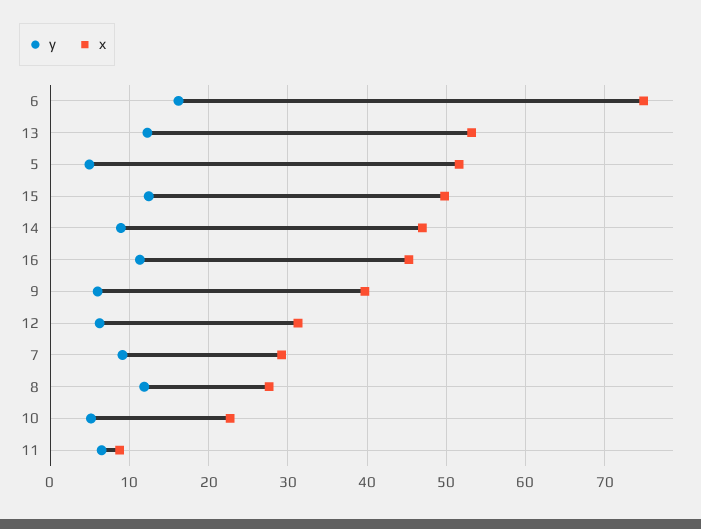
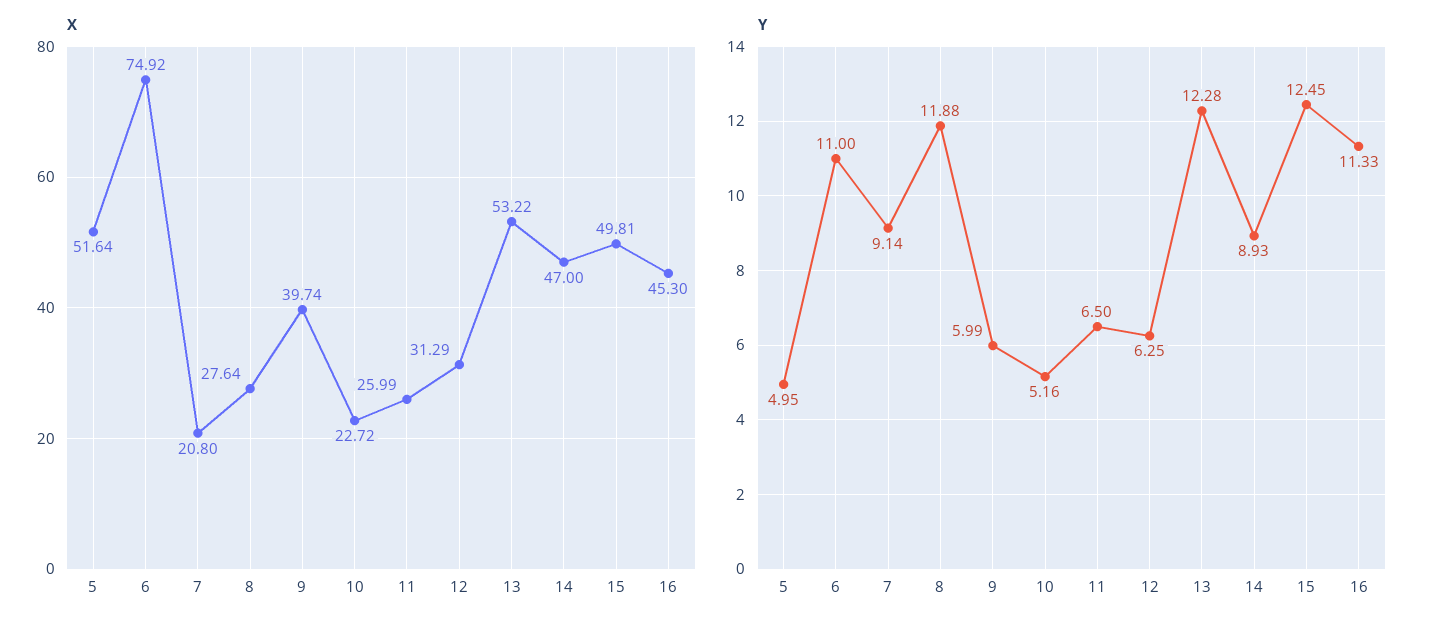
  {
    "y": {
-     "6": 16,
+     "6": 11,
      "13": 12.28,
      "5": 4.95,
      "15": 12.45,
      "14": 8.93,
      "16": 11.33,
      "9": 5.99,
      "12": 6.25,
      "7": 9.14,
      "8": 11.88,
      "10": 5.16,
      "11": 6.5
    },
    "x": {
      "6": 74.92,
      "13": 53.22,
      "5": 51.64,
      "15": 49.81,
      "14": 47,
      "16": 45.3,
      "9": 39.74,
      "12": 31.29,
-     "7": 29,
+     "7": 20.8,
      "8": 27.64,
      "10": 22.72,
-     "11": 9
+     "11": 25.99
    }
  }

